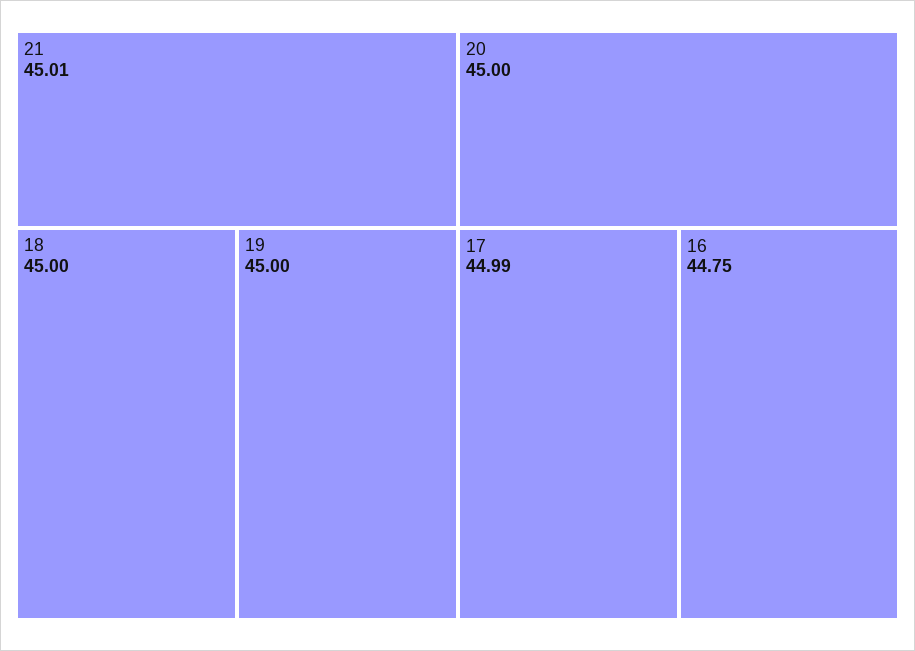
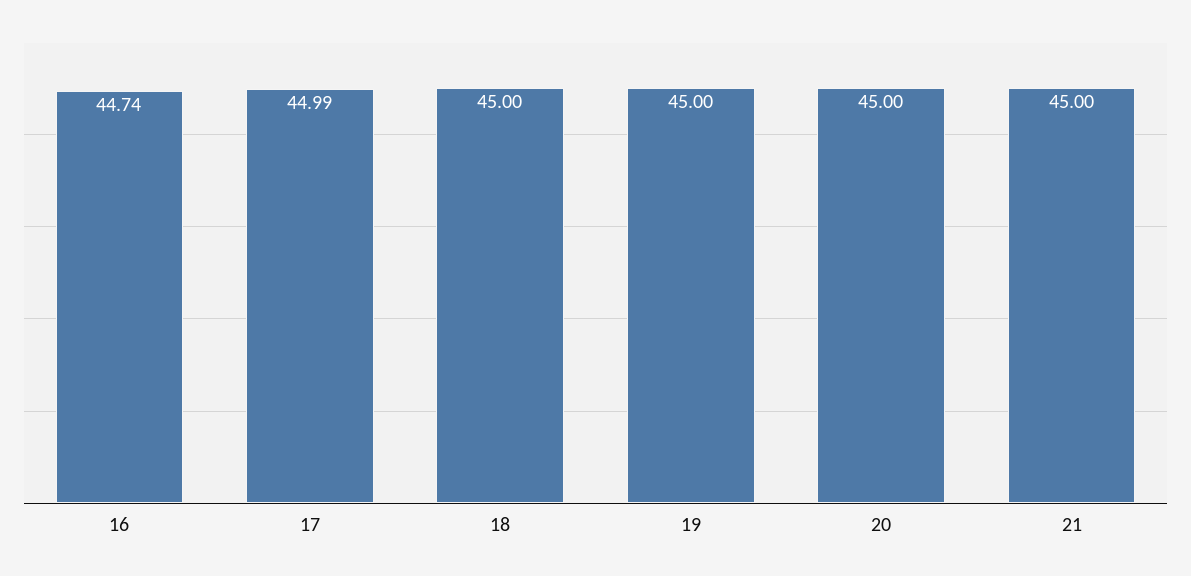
  {
-   "21": 45.01,
+   "21": 45,
    "18": 45,
    "19": 45,
    "20": 45,
    "17": 44.99,
-   "16": 44.75
+   "16": 44.74
  }

